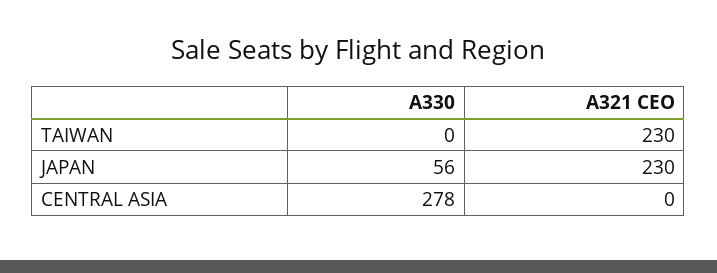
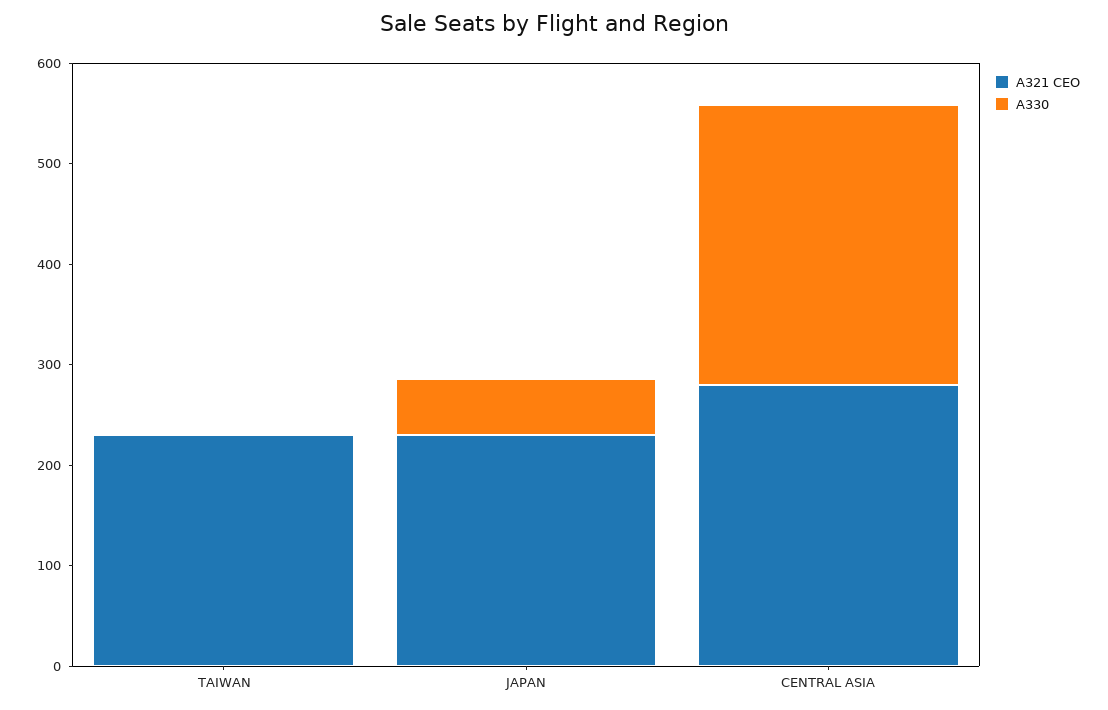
  {
    "A330": {
      "TAIWAN": 0,
      "JAPAN": 56,
      "CENTRAL ASIA": 278
    },
    "A321 CEO": {
      "TAIWAN": 230,
      "JAPAN": 230,
-     "CENTRAL ASIA": 0
+     "CENTRAL ASIA": 280
    }
  }

